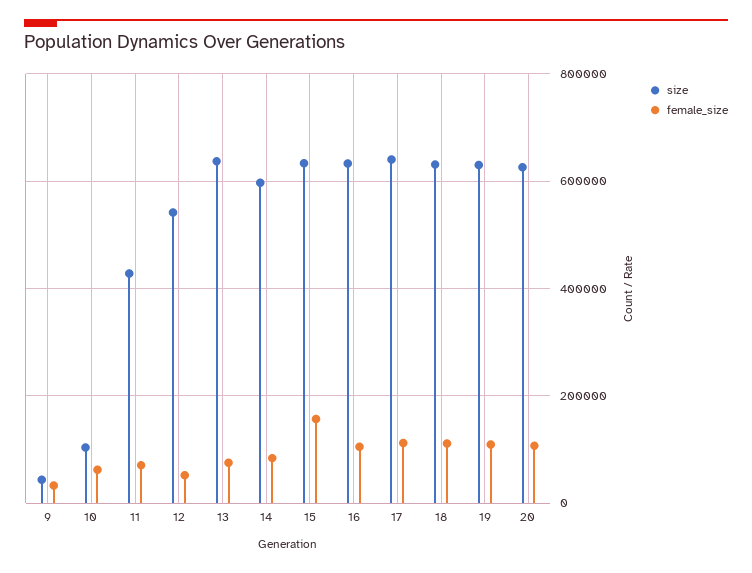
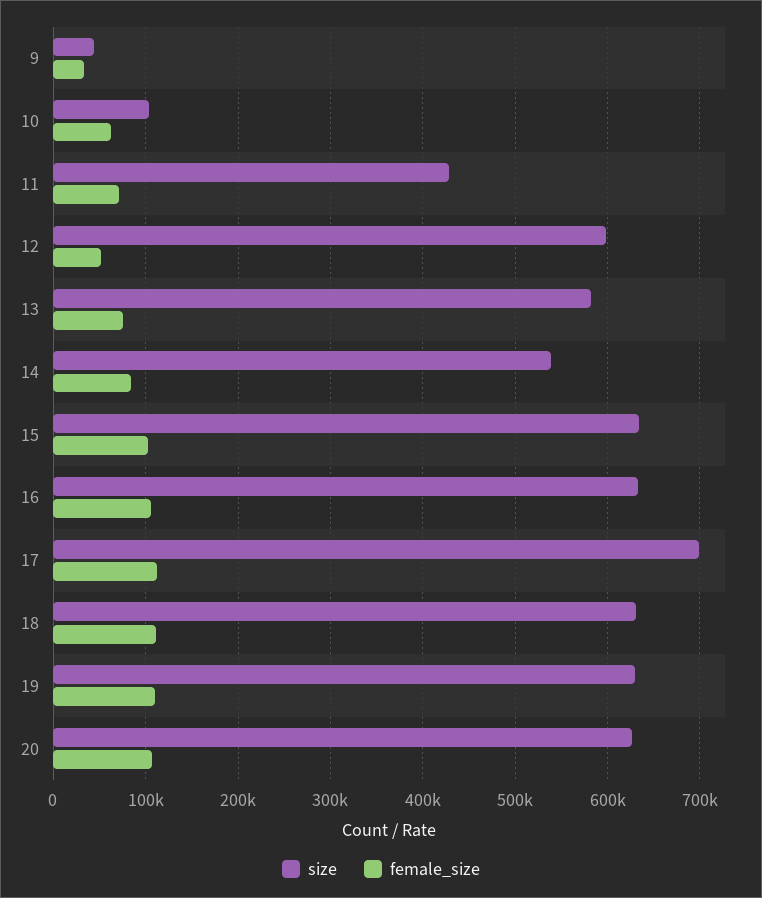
  {
    "size": {
      "9": 40000,
      "10": 100000,
      "11": 430000,
-     "12": 540000,
+     "12": 600000,
-     "13": 640000,
+     "13": 580000,
-     "14": 600000,
+     "14": 540000,
      "15": 630000,
      "16": 630000,
-     "17": 640000,
+     "17": 700000,
      "18": 630000,
      "19": 630000,
      "20": 630000
    },
    "female_size": {
      "9": 30000,
      "10": 60000,
      "11": 70000,
      "12": 50000,
      "13": 80000,
      "14": 80000,
-     "15": 160000,
+     "15": 100000,
      "16": 110000,
      "17": 110000,
      "18": 110000,
      "19": 110000,
      "20": 110000
    }
  }

